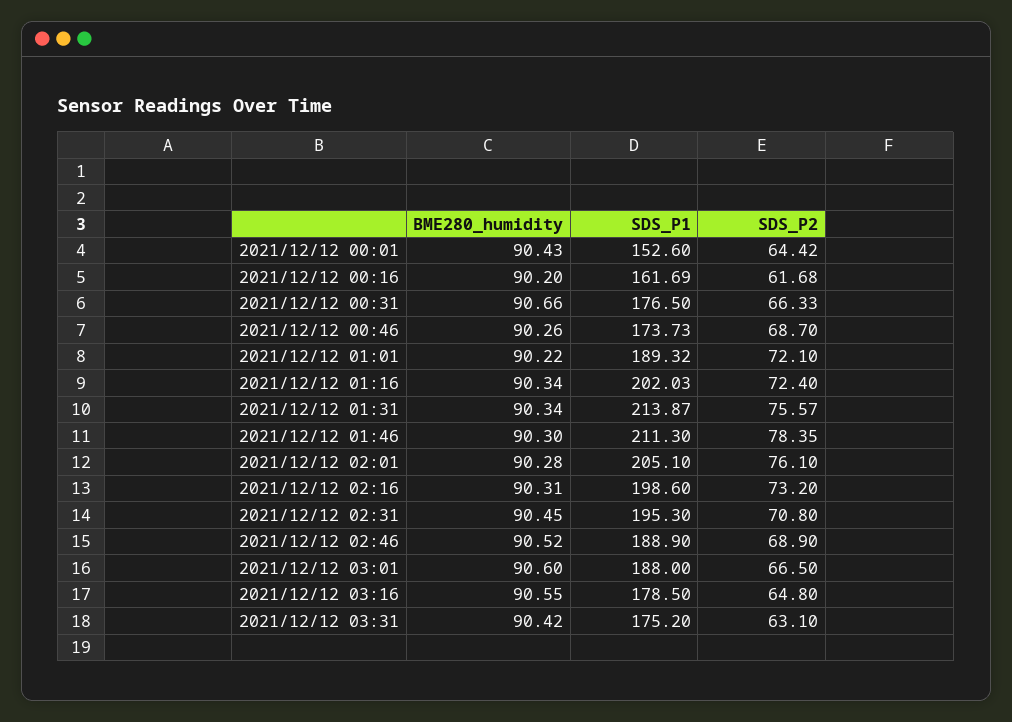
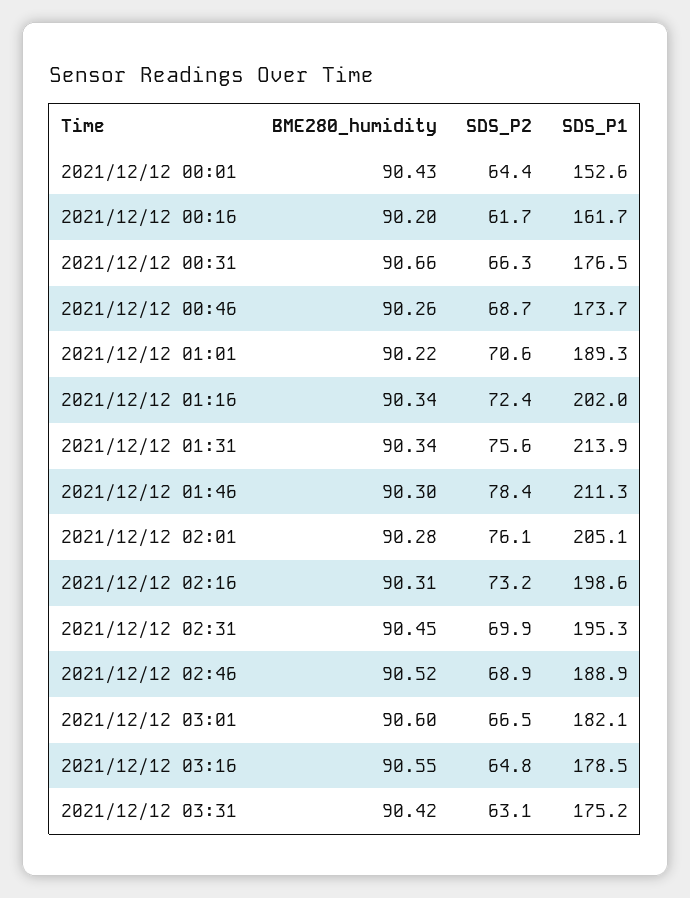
  {
    "BME280_humidity": {
      "2021/12/12 00:01": 90.43,
      "2021/12/12 00:16": 90.2,
      "2021/12/12 00:31": 90.66,
      "2021/12/12 00:46": 90.26,
      "2021/12/12 01:01": 90.22,
      "2021/12/12 01:16": 90.34,
      "2021/12/12 01:31": 90.34,
      "2021/12/12 01:46": 90.3,
      "2021/12/12 02:01": 90.28,
      "2021/12/12 02:16": 90.31,
      "2021/12/12 02:31": 90.45,
      "2021/12/12 02:46": 90.52,
      "2021/12/12 03:01": 90.6,
      "2021/12/12 03:16": 90.55,
      "2021/12/12 03:31": 90.42
    },
    "SDS_P1": {
      "2021/12/12 00:01": 152.6,
      "2021/12/12 00:16": 161.69,
      "2021/12/12 00:31": 176.5,
      "2021/12/12 00:46": 173.73,
      "2021/12/12 01:01": 189.32,
      "2021/12/12 01:16": 202.03,
      "2021/12/12 01:31": 213.87,
      "2021/12/12 01:46": 211.3,
      "2021/12/12 02:01": 205.1,
      "2021/12/12 02:16": 198.6,
      "2021/12/12 02:31": 195.3,
      "2021/12/12 02:46": 188.9,
-     "2021/12/12 03:01": 188,
+     "2021/12/12 03:01": 182.1,
      "2021/12/12 03:16": 178.5,
      "2021/12/12 03:31": 175.2
    },
    "SDS_P2": {
      "2021/12/12 00:01": 64.42,
      "2021/12/12 00:16": 61.68,
      "2021/12/12 00:31": 66.33,
      "2021/12/12 00:46": 68.7,
-     "2021/12/12 01:01": 72.1,
+     "2021/12/12 01:01": 70.6,
      "2021/12/12 01:16": 72.4,
      "2021/12/12 01:31": 75.57,
      "2021/12/12 01:46": 78.35,
      "2021/12/12 02:01": 76.1,
      "2021/12/12 02:16": 73.2,
-     "2021/12/12 02:31": 70.8,
+     "2021/12/12 02:31": 69.9,
      "2021/12/12 02:46": 68.9,
      "2021/12/12 03:01": 66.5,
      "2021/12/12 03:16": 64.8,
      "2021/12/12 03:31": 63.1
    }
  }

